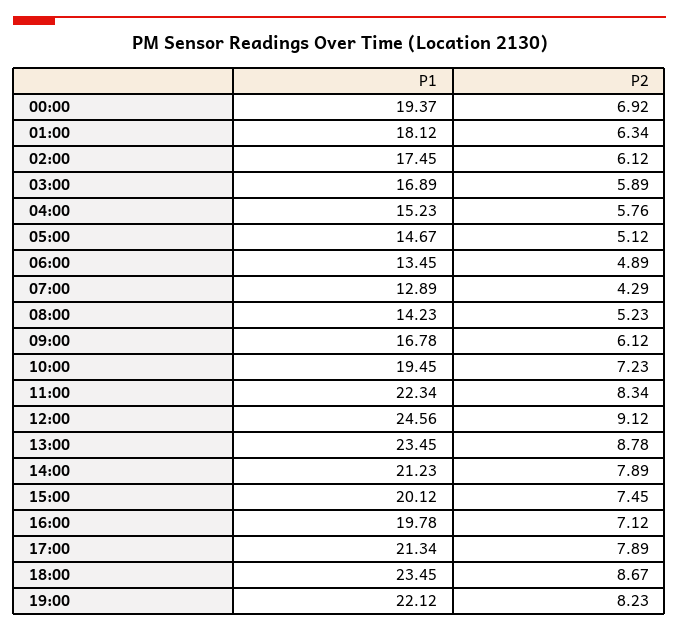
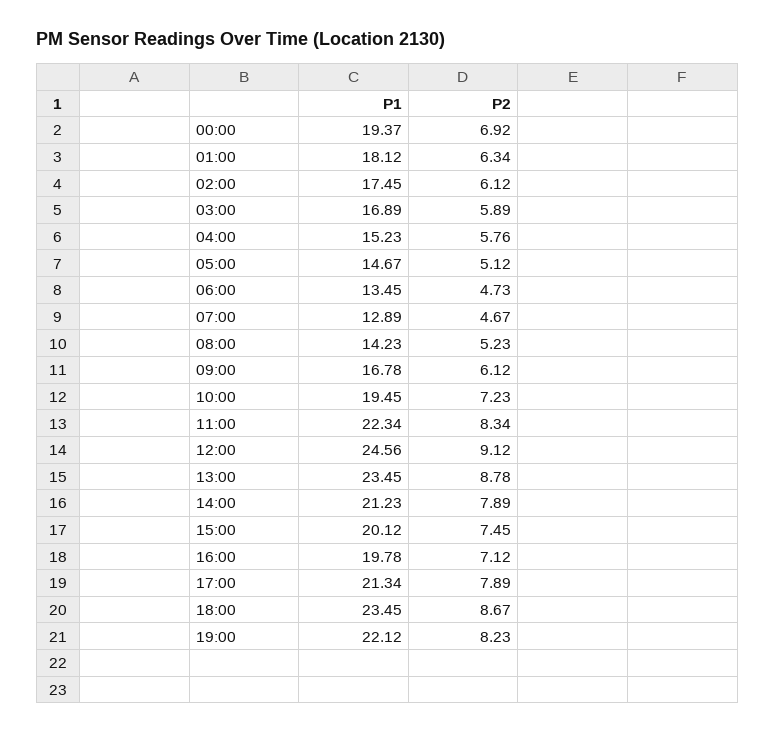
  {
    "P1": {
      "00:00": 19.37,
      "01:00": 18.12,
      "02:00": 17.45,
      "03:00": 16.89,
      "04:00": 15.23,
      "05:00": 14.67,
      "06:00": 13.45,
      "07:00": 12.89,
      "08:00": 14.23,
      "09:00": 16.78,
      "10:00": 19.45,
      "11:00": 22.34,
      "12:00": 24.56,
      "13:00": 23.45,
      "14:00": 21.23,
      "15:00": 20.12,
      "16:00": 19.78,
      "17:00": 21.34,
      "18:00": 23.45,
      "19:00": 22.12
    },
    "P2": {
      "00:00": 6.92,
      "01:00": 6.34,
      "02:00": 6.12,
      "03:00": 5.89,
      "04:00": 5.76,
      "05:00": 5.12,
-     "06:00": 4.89,
+     "06:00": 4.73,
-     "07:00": 4.29,
+     "07:00": 4.67,
      "08:00": 5.23,
      "09:00": 6.12,
      "10:00": 7.23,
      "11:00": 8.34,
      "12:00": 9.12,
      "13:00": 8.78,
      "14:00": 7.89,
      "15:00": 7.45,
      "16:00": 7.12,
      "17:00": 7.89,
      "18:00": 8.67,
      "19:00": 8.23
    }
  }

